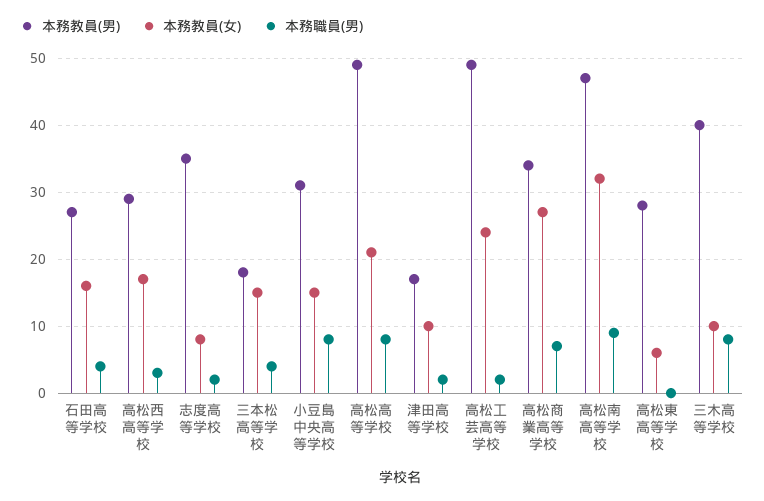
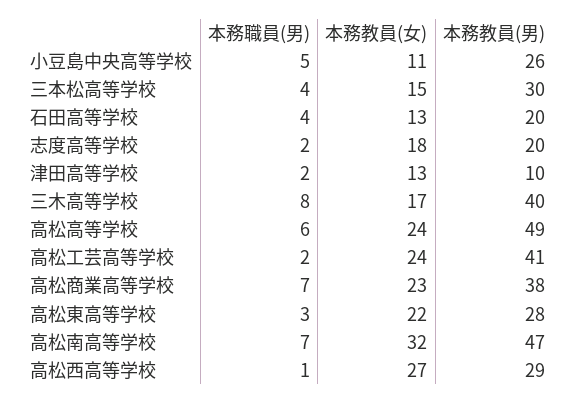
  {
    "本務教員(男)": {
-     "石田高等学校": 27,
+     "石田高等学校": 20,
      "高松西高等学校": 29,
-     "志度高等学校": 35,
+     "志度高等学校": 20,
-     "三本松高等学校": 18,
+     "三本松高等学校": 30,
-     "小豆島中央高等学校": 31,
+     "小豆島中央高等学校": 26,
      "高松高等学校": 49,
-     "津田高等学校": 17,
+     "津田高等学校": 10,
-     "高松工芸高等学校": 49,
+     "高松工芸高等学校": 41,
-     "高松商業高等学校": 34,
+     "高松商業高等学校": 38,
      "高松南高等学校": 47,
      "高松東高等学校": 28,
      "三木高等学校": 40
    },
    "本務教員(女)": {
-     "石田高等学校": 16,
+     "石田高等学校": 13,
-     "高松西高等学校": 17,
+     "高松西高等学校": 27,
-     "志度高等学校": 8,
+     "志度高等学校": 18,
      "三本松高等学校": 15,
-     "小豆島中央高等学校": 15,
+     "小豆島中央高等学校": 11,
-     "高松高等学校": 21,
+     "高松高等学校": 24,
-     "津田高等学校": 10,
+     "津田高等学校": 13,
      "高松工芸高等学校": 24,
-     "高松商業高等学校": 27,
+     "高松商業高等学校": 23,
      "高松南高等学校": 32,
-     "高松東高等学校": 6,
+     "高松東高等学校": 22,
-     "三木高等学校": 10
+     "三木高等学校": 17
    },
    "本務職員(男)": {
      "石田高等学校": 4,
-     "高松西高等学校": 3,
+     "高松西高等学校": 1,
      "志度高等学校": 2,
      "三本松高等学校": 4,
-     "小豆島中央高等学校": 8,
+     "小豆島中央高等学校": 5,
-     "高松高等学校": 8,
+     "高松高等学校": 6,
      "津田高等学校": 2,
      "高松工芸高等学校": 2,
      "高松商業高等学校": 7,
-     "高松南高等学校": 9,
+     "高松南高等学校": 7,
-     "高松東高等学校": 0,
+     "高松東高等学校": 3,
      "三木高等学校": 8
    }
  }

